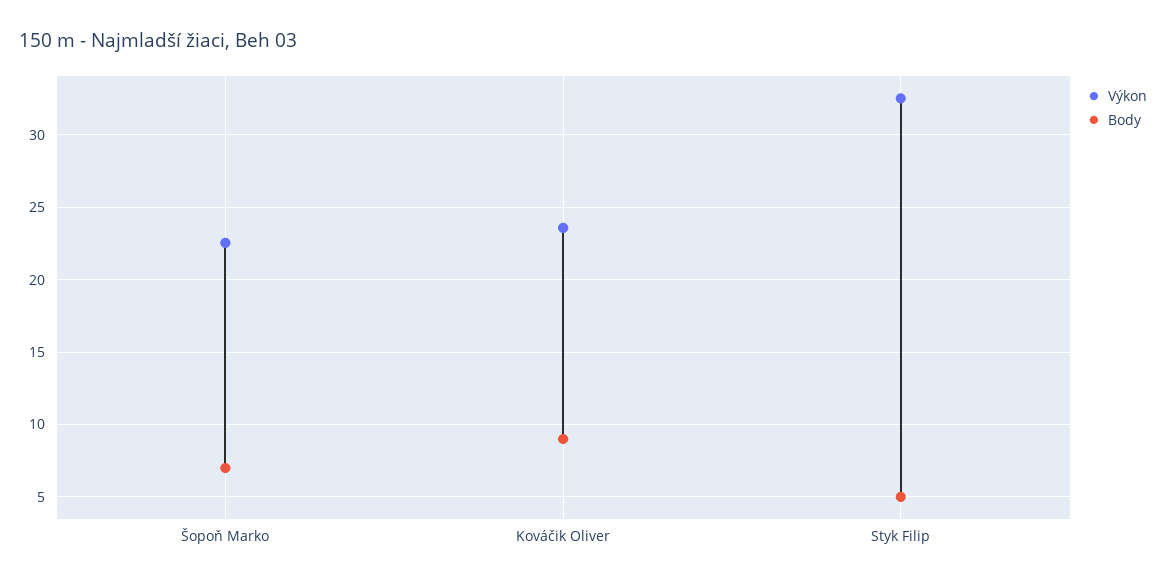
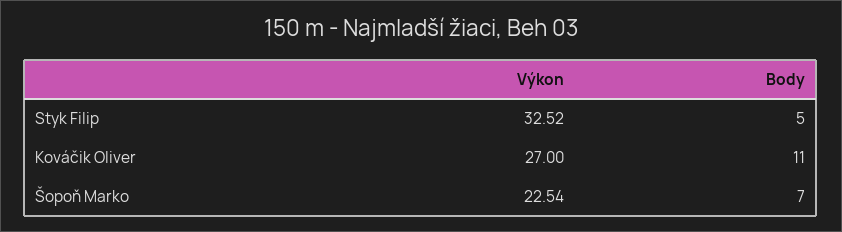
  {
    "Výkon": {
      "Šopoň Marko": 22.54,
-     "Kováčik Oliver": 23.5,
+     "Kováčik Oliver": 27,
      "Styk Filip": 32.52
    },
    "Body": {
      "Šopoň Marko": 7,
-     "Kováčik Oliver": 9,
+     "Kováčik Oliver": 11,
      "Styk Filip": 5
    }
  }

